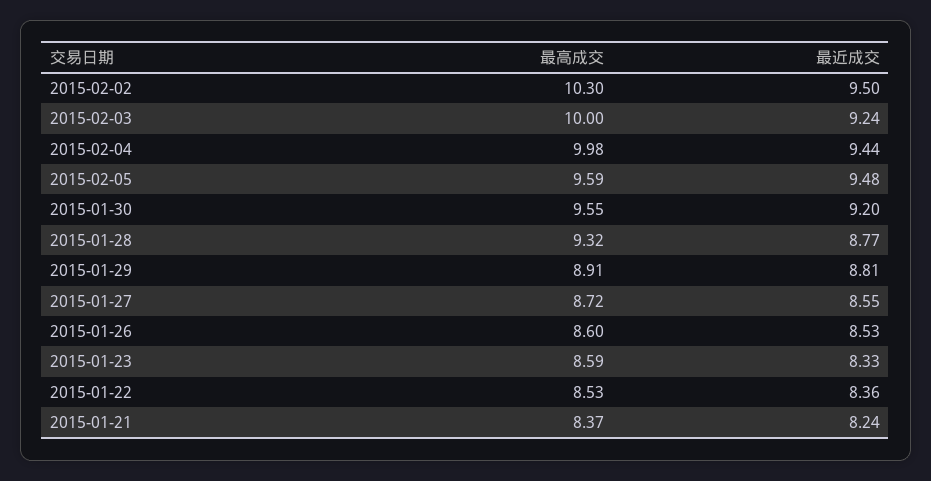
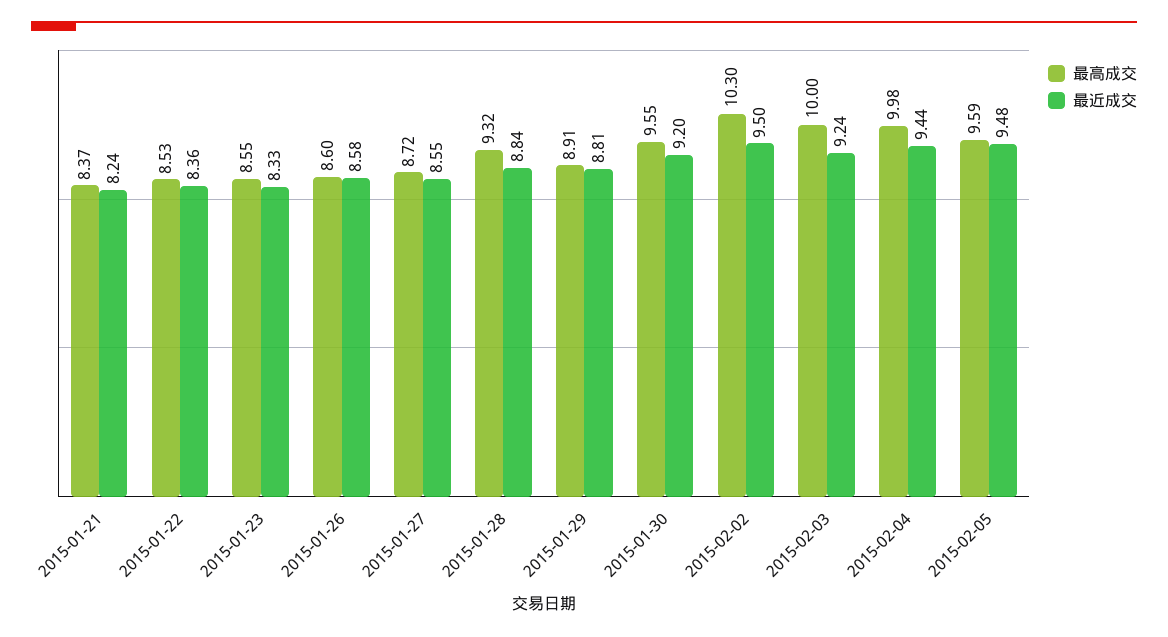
  {
    "最高成交": {
      "2015-02-02": 10.3,
      "2015-02-03": 10,
      "2015-02-04": 9.98,
      "2015-02-05": 9.59,
      "2015-01-30": 9.55,
      "2015-01-28": 9.32,
      "2015-01-29": 8.91,
      "2015-01-27": 8.72,
      "2015-01-26": 8.6,
-     "2015-01-23": 8.59,
+     "2015-01-23": 8.55,
      "2015-01-22": 8.53,
      "2015-01-21": 8.37
    },
    "最近成交": {
      "2015-02-02": 9.5,
      "2015-02-03": 9.24,
      "2015-02-04": 9.44,
      "2015-02-05": 9.48,
      "2015-01-30": 9.2,
-     "2015-01-28": 8.77,
+     "2015-01-28": 8.84,
      "2015-01-29": 8.81,
      "2015-01-27": 8.55,
-     "2015-01-26": 8.53,
+     "2015-01-26": 8.58,
      "2015-01-23": 8.33,
      "2015-01-22": 8.36,
      "2015-01-21": 8.24
    }
  }

